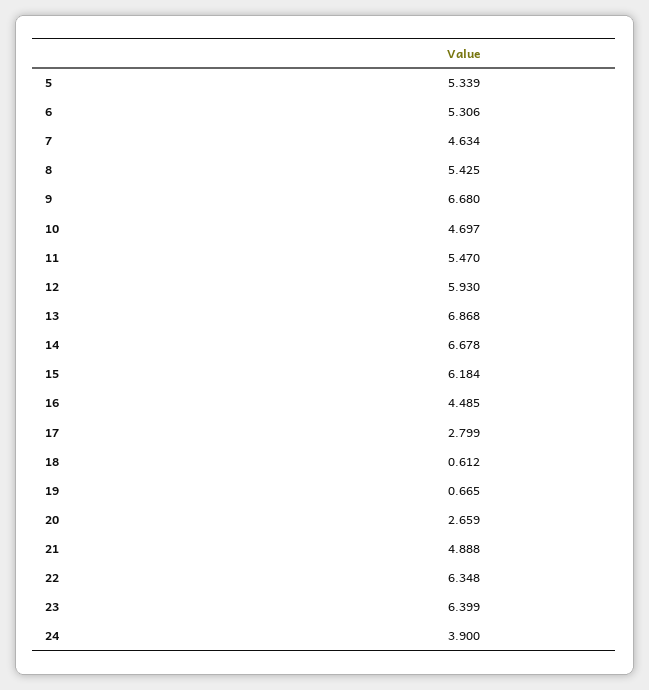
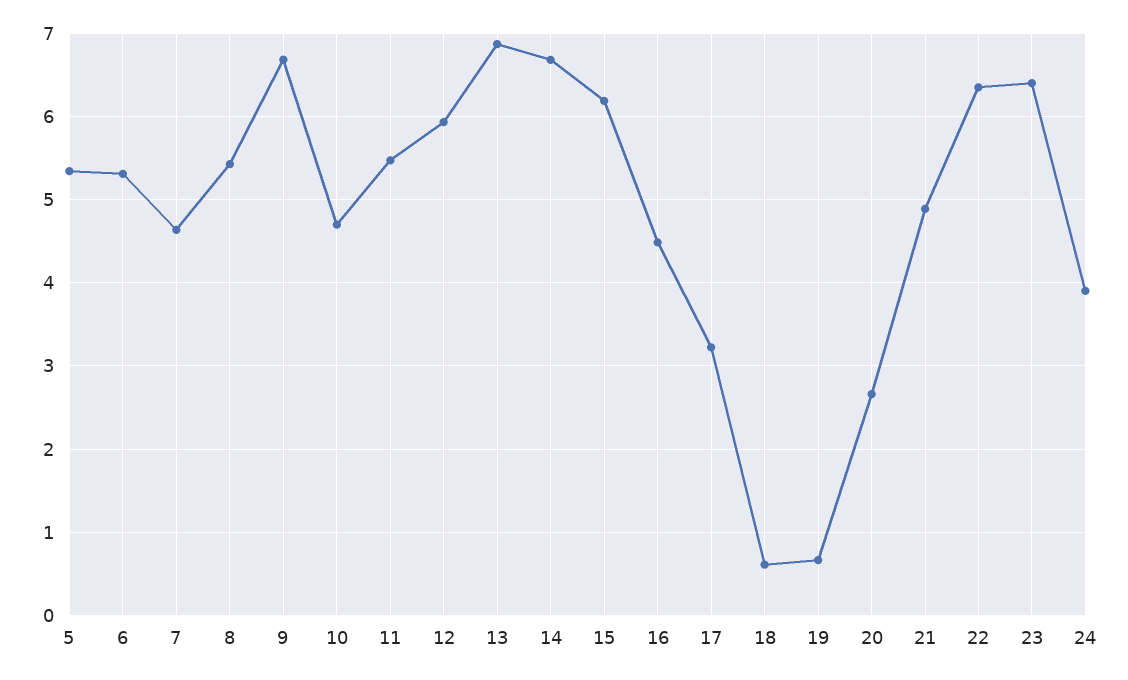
  {
    "5": 5.339,
    "6": 5.306,
    "7": 4.634,
    "8": 5.425,
    "9": 6.68,
    "10": 4.697,
    "11": 5.47,
    "12": 5.93,
    "13": 6.868,
    "14": 6.678,
    "15": 6.184,
    "16": 4.485,
-   "17": 2.799,
+   "17": 3.2,
    "18": 0.612,
    "19": 0.665,
    "20": 2.659,
    "21": 4.888,
    "22": 6.348,
    "23": 6.399,
    "24": 3.9
  }

